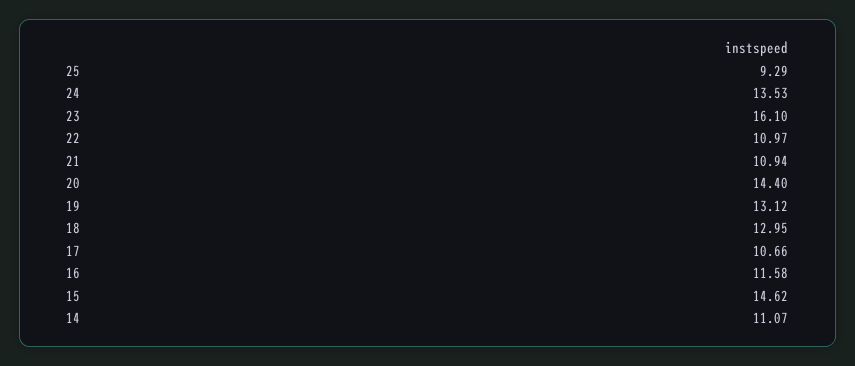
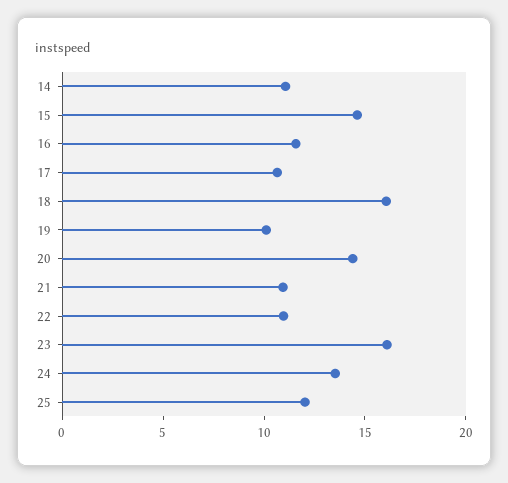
  {
-   "25": 9.29,
+   "25": 12,
    "24": 13.53,
    "23": 16.1,
    "22": 10.97,
    "21": 10.94,
    "20": 14.4,
-   "19": 13.12,
+   "19": 10,
-   "18": 12.95,
+   "18": 16,
    "17": 10.66,
    "16": 11.58,
    "15": 14.62,
    "14": 11.07
  }

